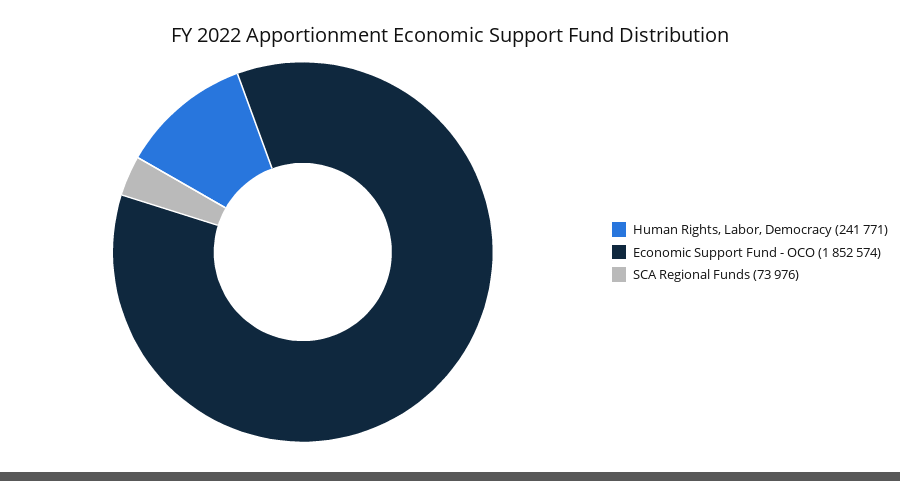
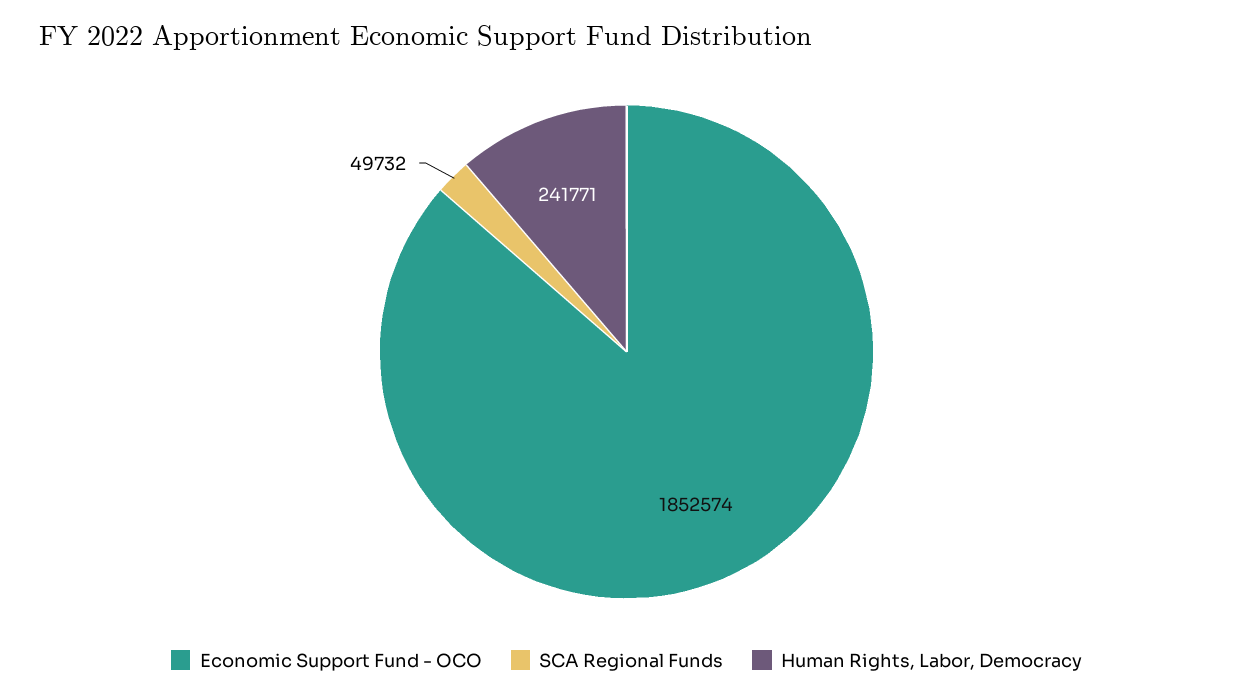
  {
    "Human Rights, Labor, Democracy": 241771,
    "Economic Support Fund - OCO": 1852574,
-   "SCA Regional Funds": 73976
+   "SCA Regional Funds": 49732
  }

